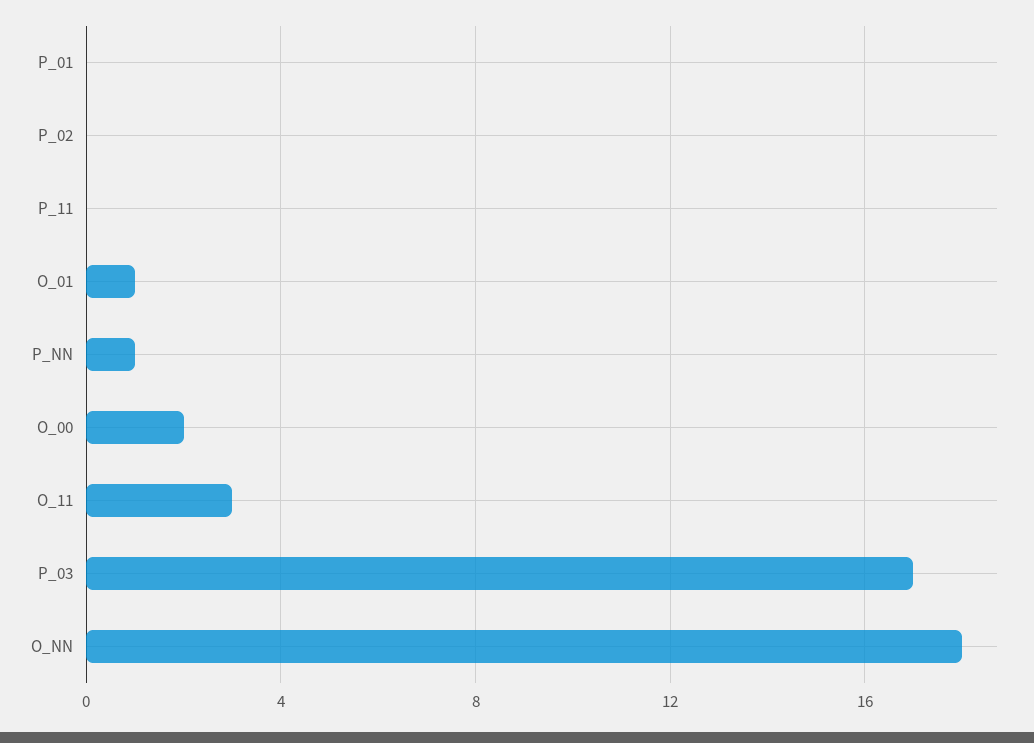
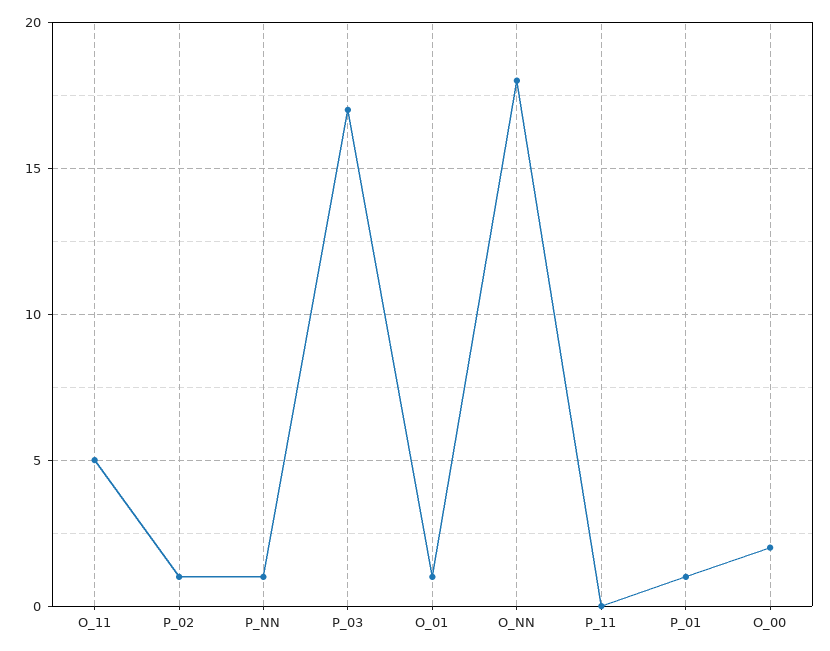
  {
-   "P_01": 0,
+   "P_01": 1,
-   "P_02": 0,
+   "P_02": 1,
    "P_11": 0,
    "O_01": 1,
    "P_NN": 1,
    "O_00": 2,
-   "O_11": 3,
+   "O_11": 5,
    "P_03": 17,
    "O_NN": 18
  }

